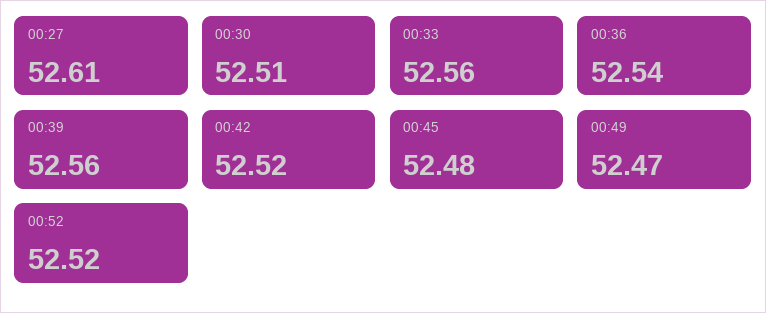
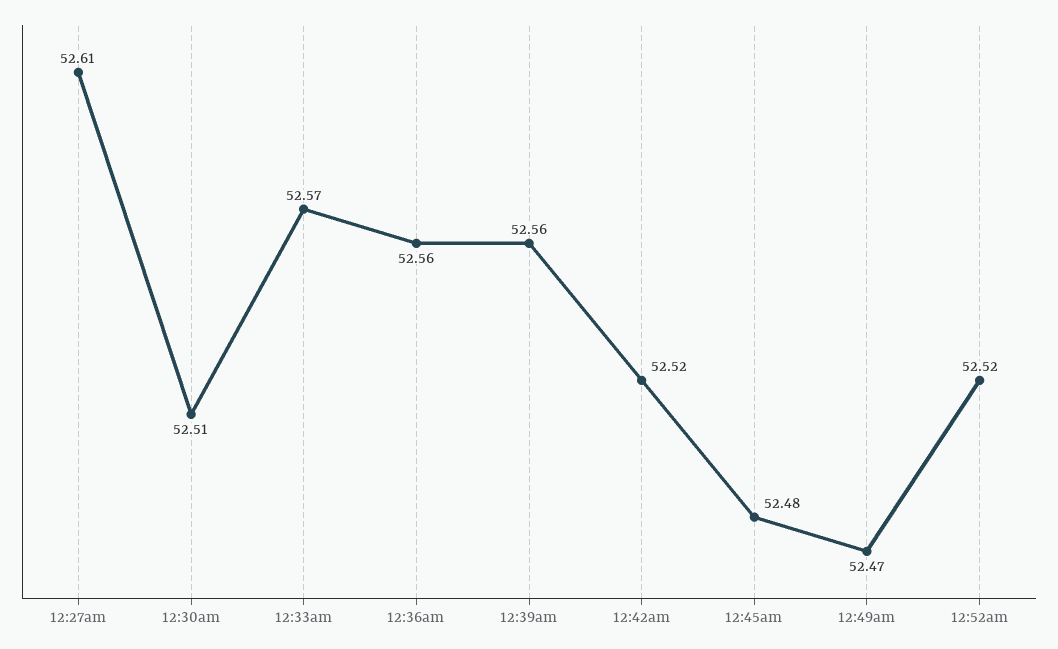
  {
    "00:27": 52.61,
    "00:30": 52.51,
-   "00:33": 52.56,
+   "00:33": 52.57,
-   "00:36": 52.54,
+   "00:36": 52.56,
    "00:39": 52.56,
    "00:42": 52.52,
    "00:45": 52.48,
    "00:49": 52.47,
    "00:52": 52.52
  }

